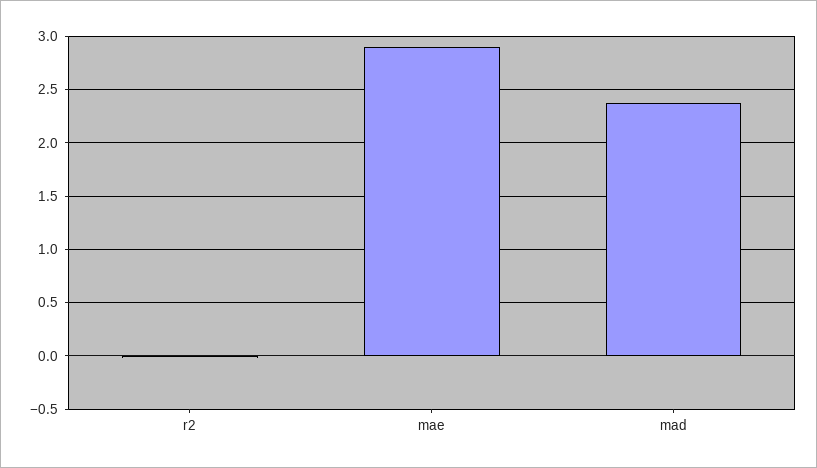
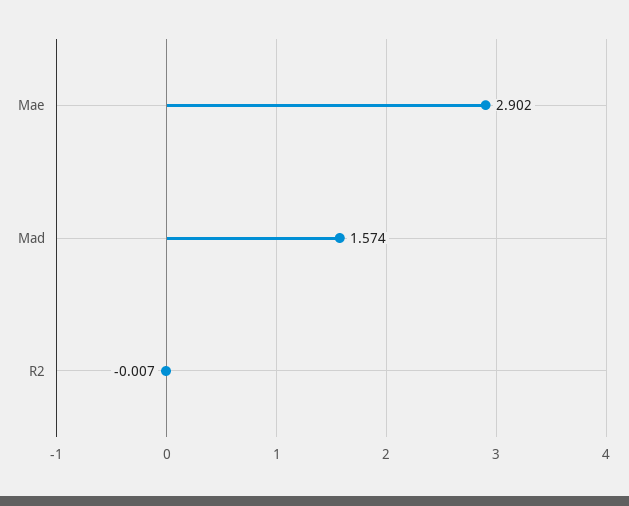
  {
    "r2": -0.007,
    "mae": 2.902,
-   "mad": 2.4
+   "mad": 1.574
  }

